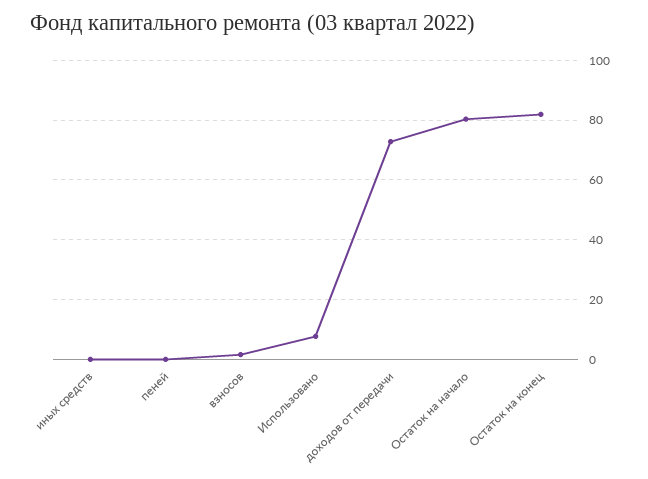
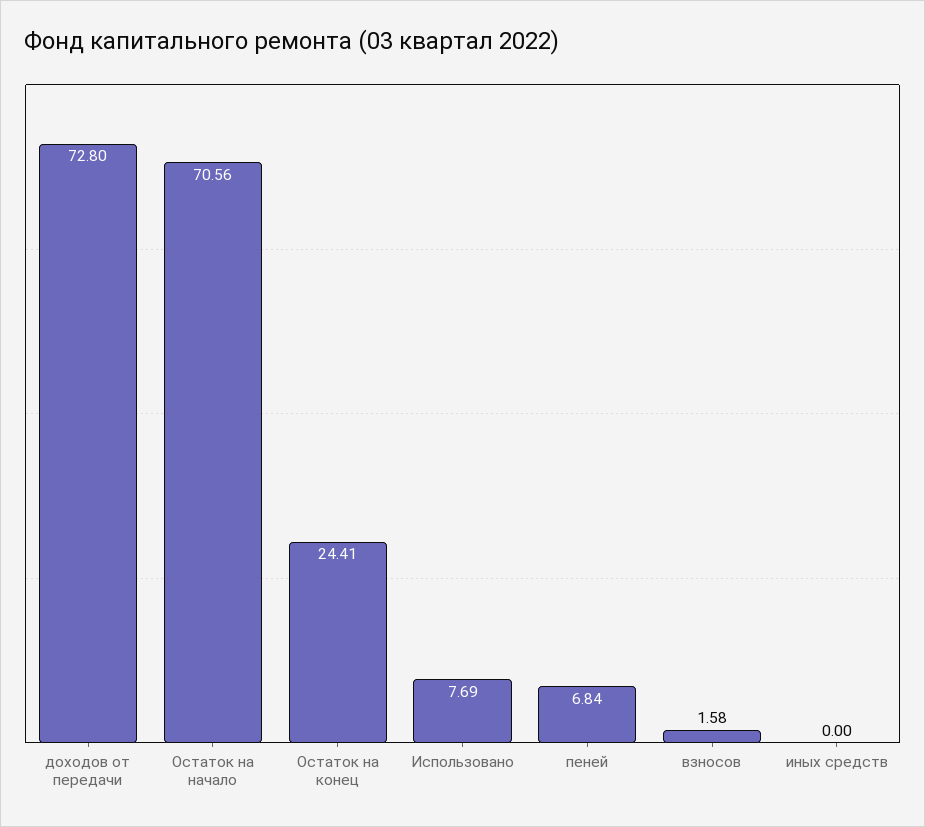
  {
    "иных средств": 0,
-   "пеней": 0,
+   "пеней": 6.84,
    "взносов": 1.58,
    "Использовано": 7.69,
    "доходов от передачи": 72.8,
-   "Остаток на начало": 80,
+   "Остаток на начало": 70.56,
-   "Остаток на конец": 82.5
+   "Остаток на конец": 24.41
  }

